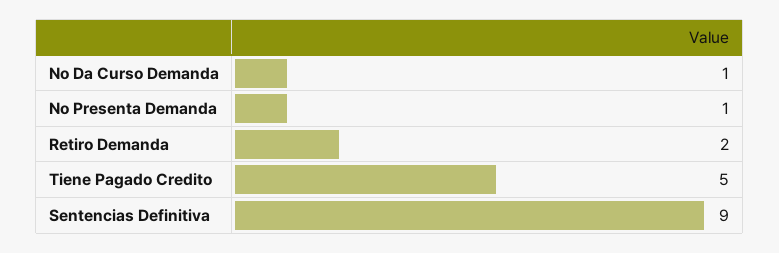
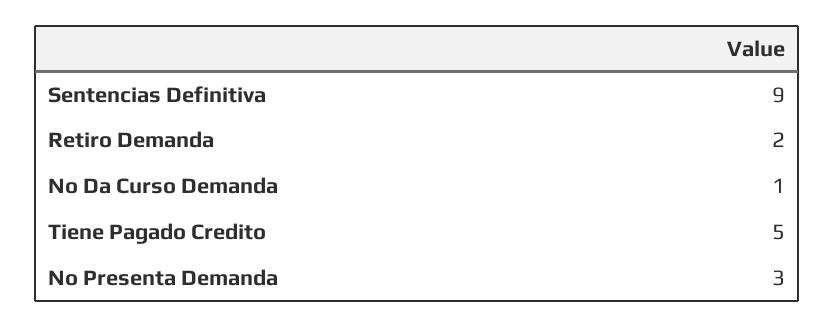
  {
    "No Da Curso Demanda": 1,
-   "No Presenta Demanda": 1,
+   "No Presenta Demanda": 3,
    "Retiro Demanda": 2,
    "Tiene Pagado Credito": 5,
    "Sentencias Definitiva": 9
  }

